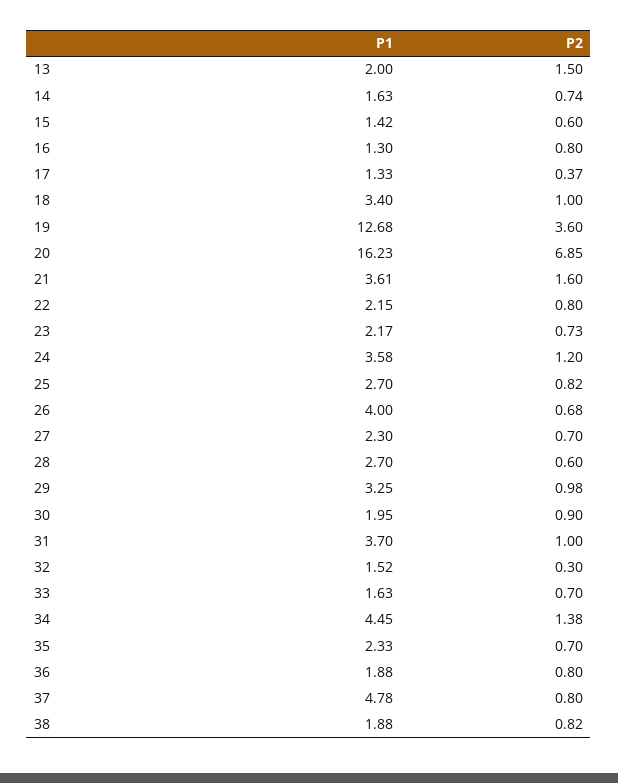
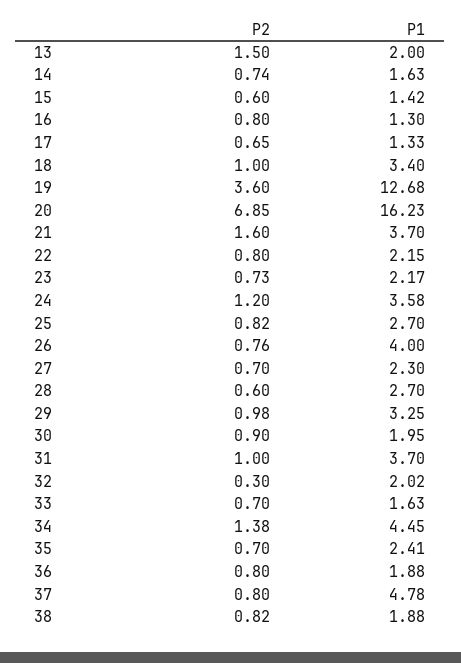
  {
    "P1": {
      "13": 2,
      "14": 1.63,
      "15": 1.42,
      "16": 1.3,
      "17": 1.33,
      "18": 3.4,
      "19": 12.68,
      "20": 16.23,
-     "21": 3.61,
+     "21": 3.7,
      "22": 2.15,
      "23": 2.17,
      "24": 3.58,
      "25": 2.7,
      "26": 4,
      "27": 2.3,
      "28": 2.7,
      "29": 3.25,
      "30": 1.95,
      "31": 3.7,
-     "32": 1.52,
+     "32": 2.02,
      "33": 1.63,
      "34": 4.45,
-     "35": 2.33,
+     "35": 2.41,
      "36": 1.88,
      "37": 4.78,
      "38": 1.88
    },
    "P2": {
      "13": 1.5,
      "14": 0.74,
      "15": 0.6,
      "16": 0.8,
-     "17": 0.37,
+     "17": 0.65,
      "18": 1,
      "19": 3.6,
      "20": 6.85,
      "21": 1.6,
      "22": 0.8,
      "23": 0.73,
      "24": 1.2,
      "25": 0.82,
-     "26": 0.68,
+     "26": 0.76,
      "27": 0.7,
      "28": 0.6,
      "29": 0.98,
      "30": 0.9,
      "31": 1,
      "32": 0.3,
      "33": 0.7,
      "34": 1.38,
      "35": 0.7,
      "36": 0.8,
      "37": 0.8,
      "38": 0.82
    }
  }

